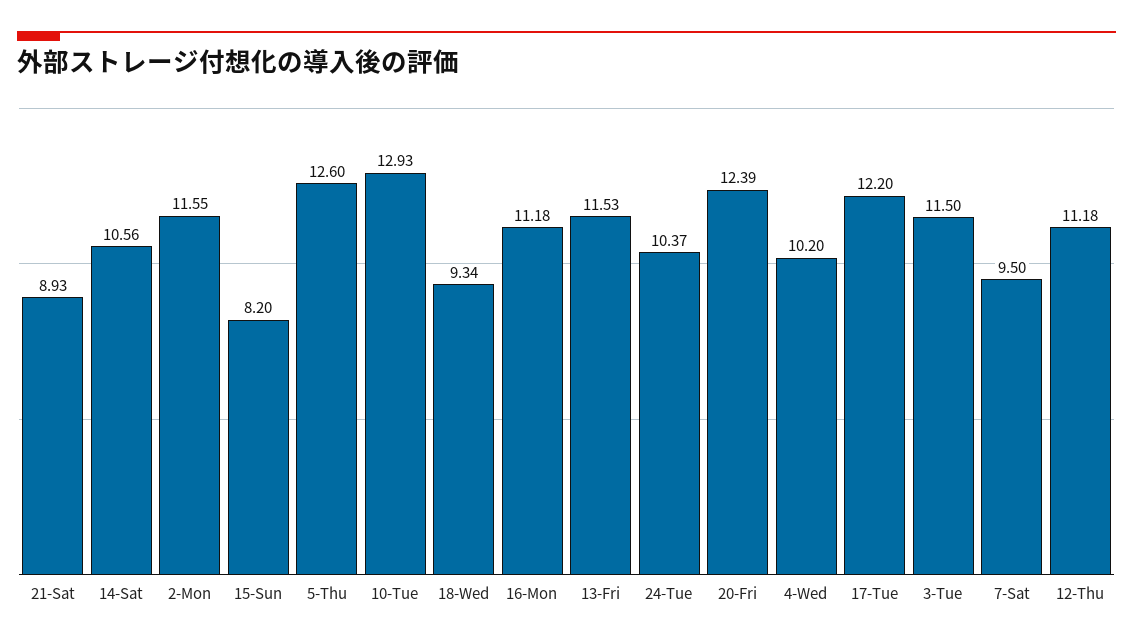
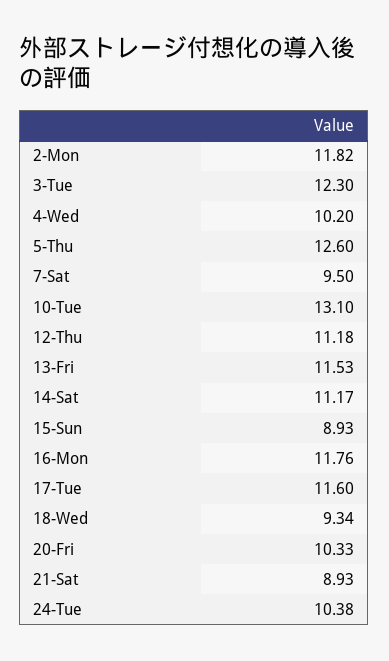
  {
    "21-Sat": 8.93,
-   "14-Sat": 10.56,
+   "14-Sat": 11.17,
-   "2-Mon": 11.55,
+   "2-Mon": 11.82,
-   "15-Sun": 8.2,
+   "15-Sun": 8.93,
    "5-Thu": 12.6,
-   "10-Tue": 12.93,
+   "10-Tue": 13.1,
    "18-Wed": 9.34,
-   "16-Mon": 11.18,
+   "16-Mon": 11.76,
    "13-Fri": 11.53,
-   "24-Tue": 10.37,
+   "24-Tue": 10.38,
-   "20-Fri": 12.39,
+   "20-Fri": 10.33,
    "4-Wed": 10.2,
-   "17-Tue": 12.2,
+   "17-Tue": 11.6,
-   "3-Tue": 11.5,
+   "3-Tue": 12.3,
    "7-Sat": 9.5,
    "12-Thu": 11.18
  }

